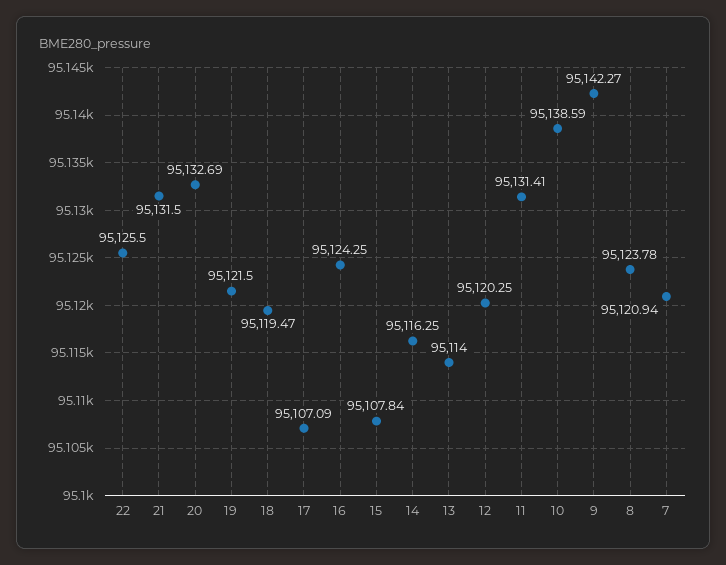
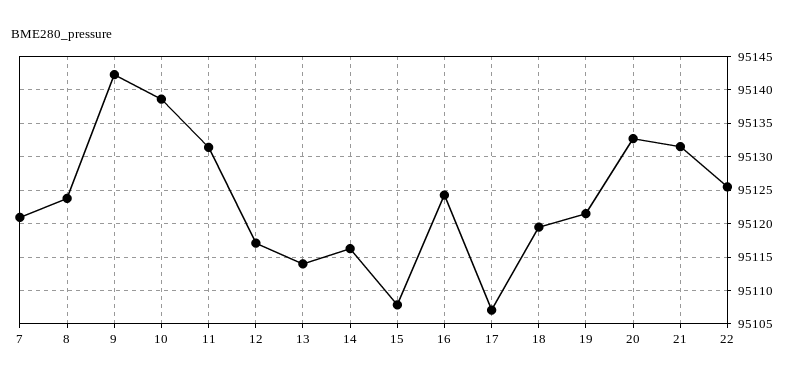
  {
    "22": 95125.5,
    "21": 95131.5,
    "20": 95132.69,
    "19": 95121.5,
    "18": 95119.47,
    "17": 95107.09,
    "16": 95124.25,
    "15": 95107.84,
    "14": 95116.25,
    "13": 95114,
-   "12": 95120.25,
+   "12": 95117,
    "11": 95131.41,
    "10": 95138.59,
    "9": 95142.27,
    "8": 95123.78,
    "7": 95120.94
  }

